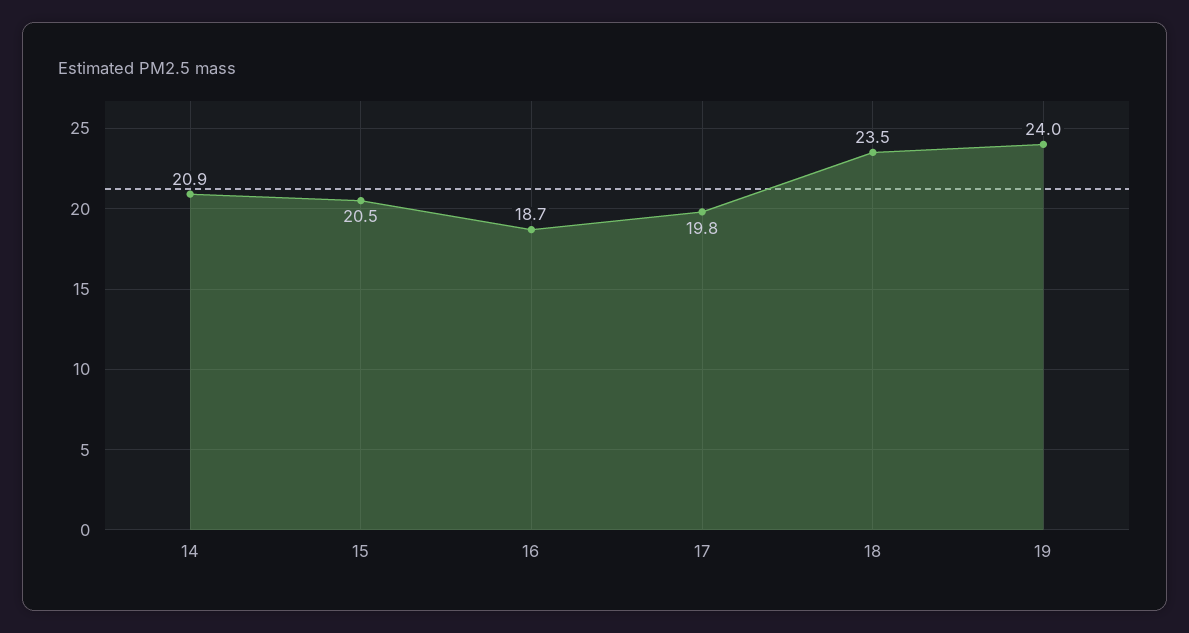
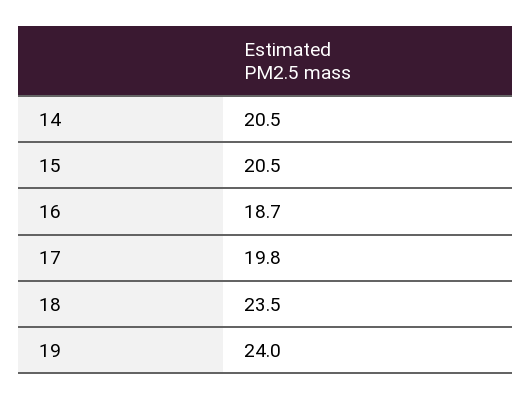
  {
-   "14": 20.9,
+   "14": 20.5,
    "15": 20.5,
    "16": 18.7,
    "17": 19.8,
    "18": 23.5,
    "19": 24
  }

